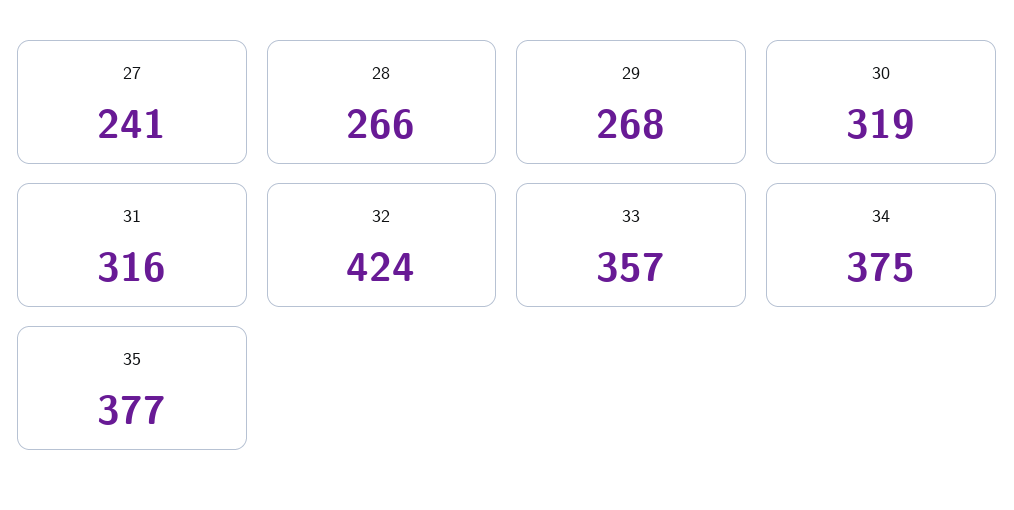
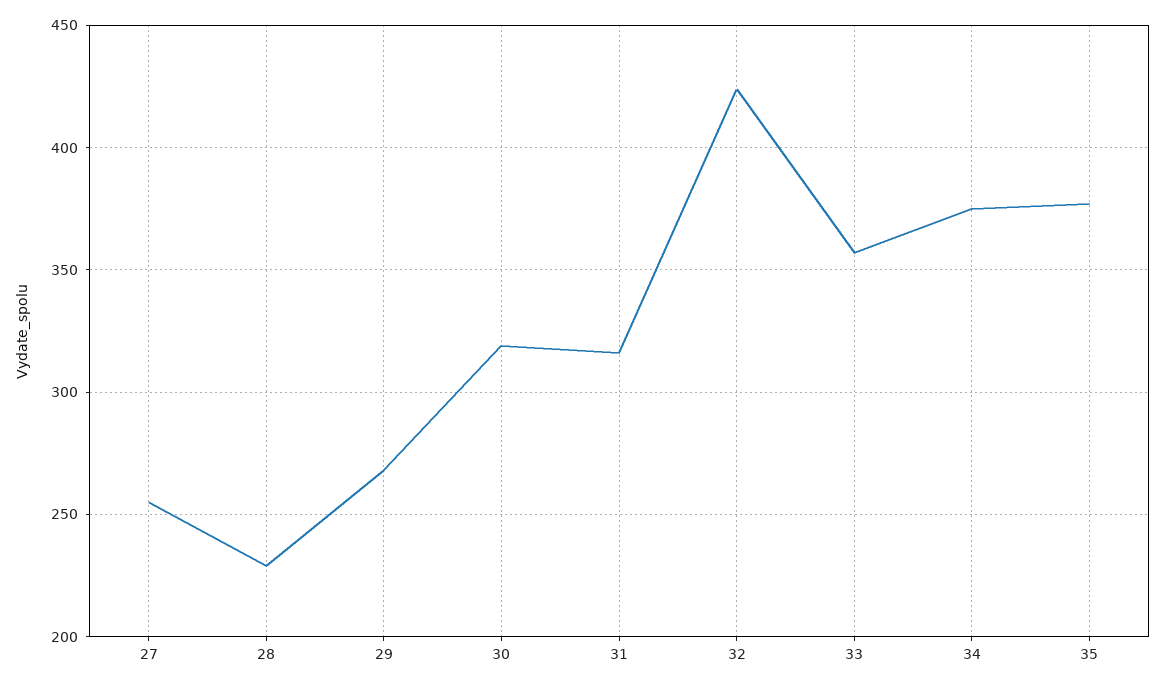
  {
-   "27": 241,
+   "27": 255,
-   "28": 266,
+   "28": 230,
    "29": 268,
    "30": 319,
    "31": 316,
    "32": 424,
    "33": 357,
    "34": 375,
    "35": 377
  }

